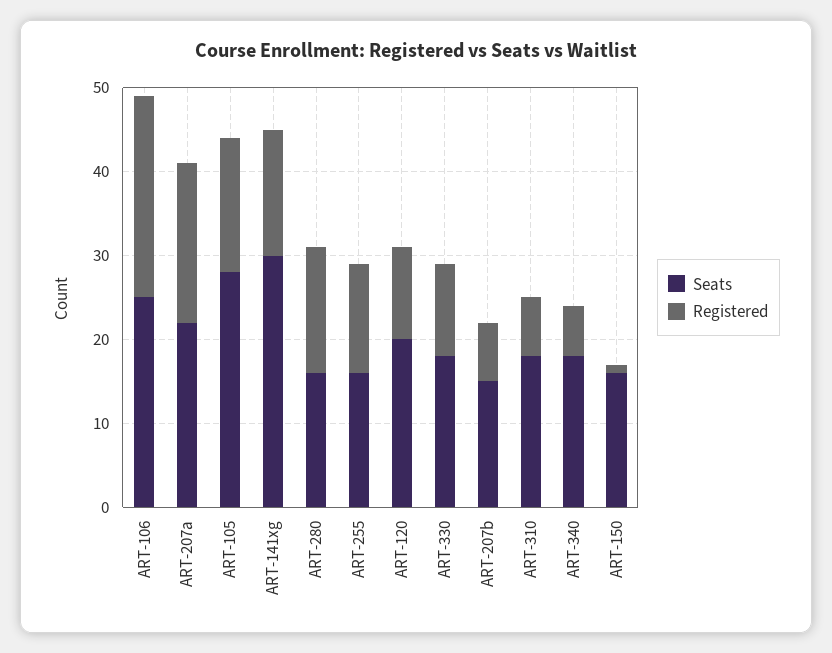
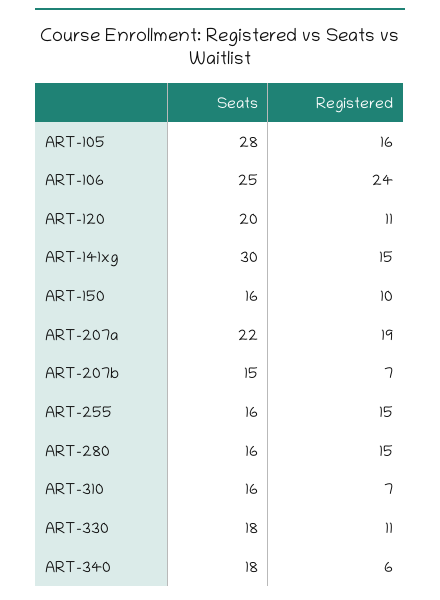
  {
    "Seats": {
      "ART-106": 25,
      "ART-207a": 22,
      "ART-105": 28,
      "ART-141xg": 30,
      "ART-280": 16,
      "ART-255": 16,
      "ART-120": 20,
      "ART-330": 18,
      "ART-207b": 15,
-     "ART-310": 18,
+     "ART-310": 16,
      "ART-340": 18,
      "ART-150": 16
    },
    "Registered": {
      "ART-106": 24,
      "ART-207a": 19,
      "ART-105": 16,
      "ART-141xg": 15,
      "ART-280": 15,
-     "ART-255": 13,
+     "ART-255": 15,
      "ART-120": 11,
      "ART-330": 11,
      "ART-207b": 7,
      "ART-310": 7,
      "ART-340": 6,
-     "ART-150": 1
+     "ART-150": 10
    }
  }

